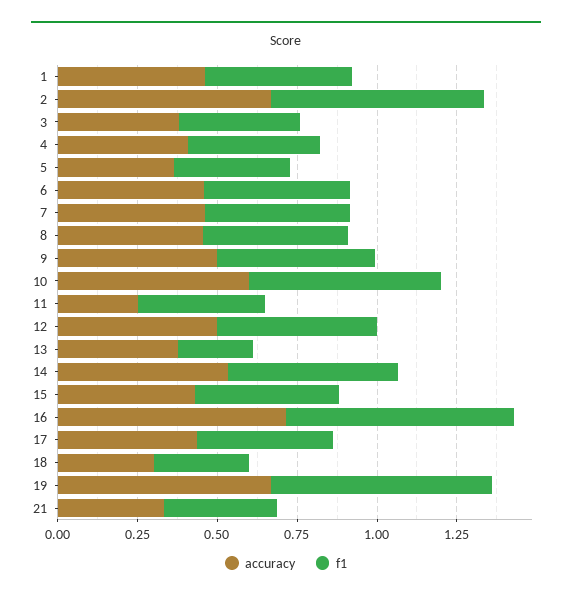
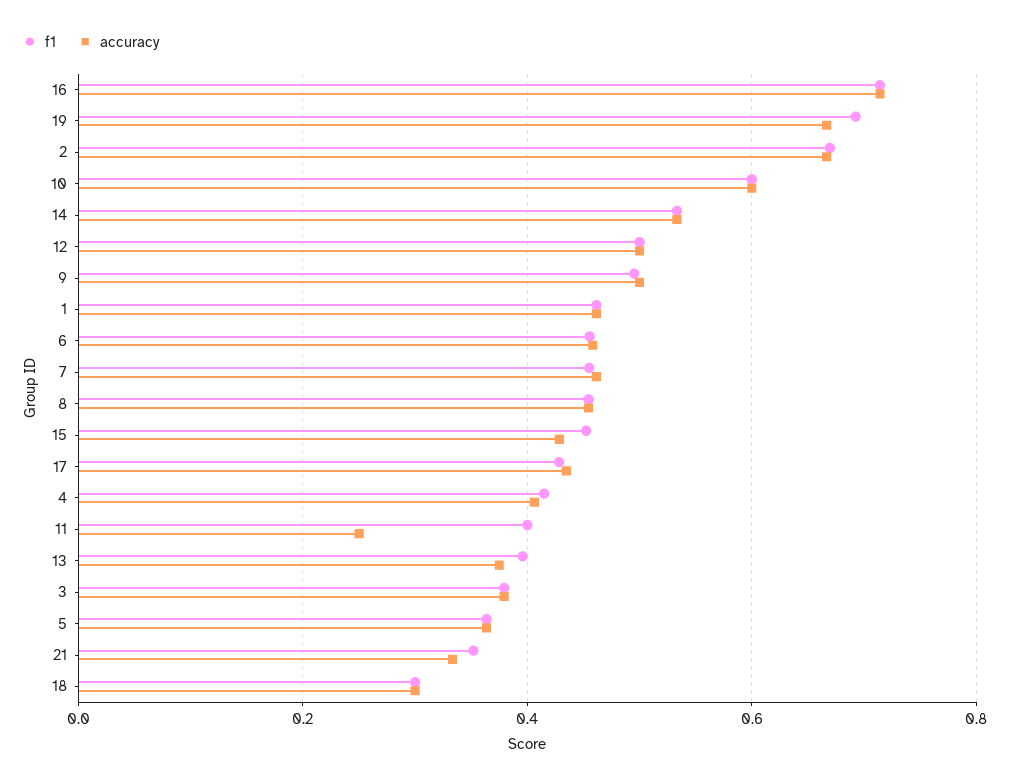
  {
    "accuracy": {
      "1": 0.46,
      "2": 0.66,
      "3": 0.38,
      "4": 0.4,
      "5": 0.36,
      "6": 0.46,
      "7": 0.46,
      "8": 0.46,
      "9": 0.5,
      "10": 0.6,
      "11": 0.26,
      "12": 0.5,
      "13": 0.38,
      "14": 0.54,
      "15": 0.42,
      "16": 0.72,
      "17": 0.44,
      "18": 0.3,
      "19": 0.66,
      "21": 0.34
    },
    "f1": {
      "1": 0.46,
      "2": 0.66,
      "3": 0.38,
      "4": 0.42,
      "5": 0.36,
      "6": 0.46,
      "7": 0.46,
      "8": 0.46,
      "9": 0.5,
      "10": 0.6,
      "11": 0.4,
      "12": 0.5,
-     "13": 0.25,
+     "13": 0.4,
      "14": 0.54,
      "15": 0.46,
      "16": 0.72,
      "17": 0.42,
      "18": 0.3,
      "19": 0.7,
      "21": 0.36
    }
  }

